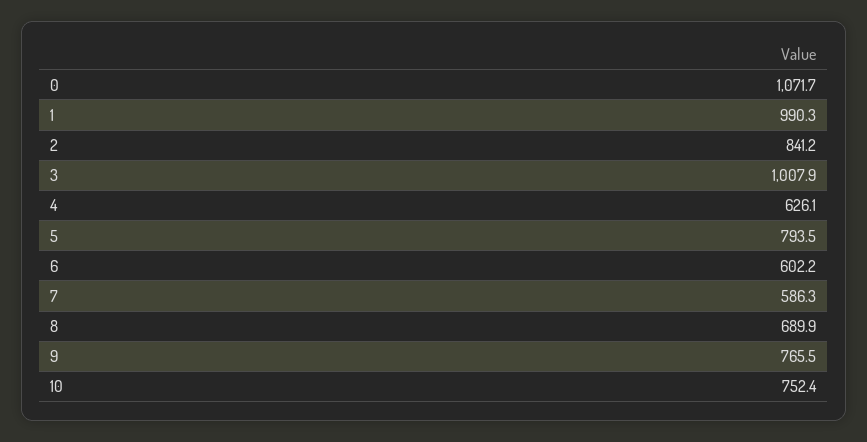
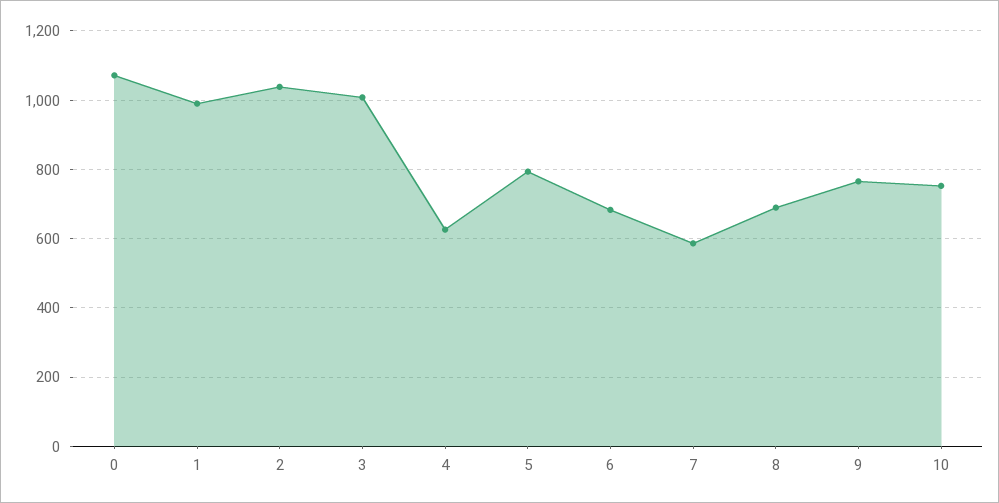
  {
    "0": 1071.7,
    "1": 990.3,
-   "2": 841.2,
+   "2": 1040,
    "3": 1007.9,
    "4": 626.1,
    "5": 793.5,
-   "6": 602.2,
+   "6": 680,
    "7": 586.3,
    "8": 689.9,
    "9": 765.5,
    "10": 752.4
  }

